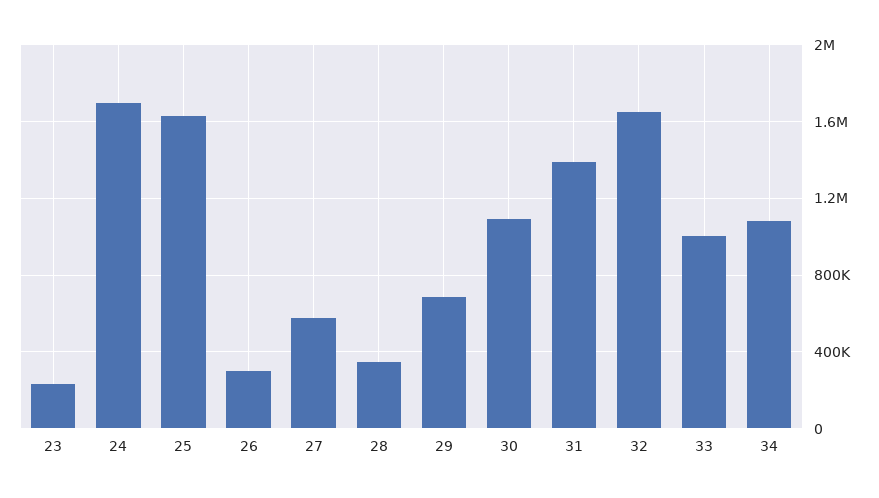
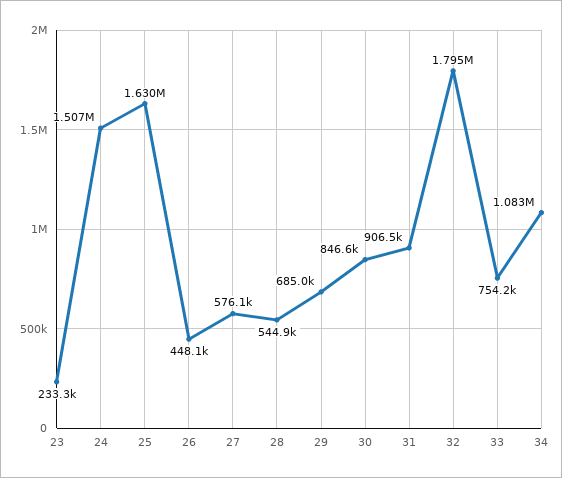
  {
    "23": 233300,
-   "24": 1700000,
+   "24": 1507000,
    "25": 1630000,
-   "26": 300000,
+   "26": 448100,
    "27": 576100,
-   "28": 350000,
+   "28": 544900,
    "29": 685000,
-   "30": 1100000,
+   "30": 846600,
-   "31": 1400000,
+   "31": 906500,
-   "32": 1650000,
+   "32": 1795000,
-   "33": 1000000,
+   "33": 754200,
    "34": 1083000
  }

